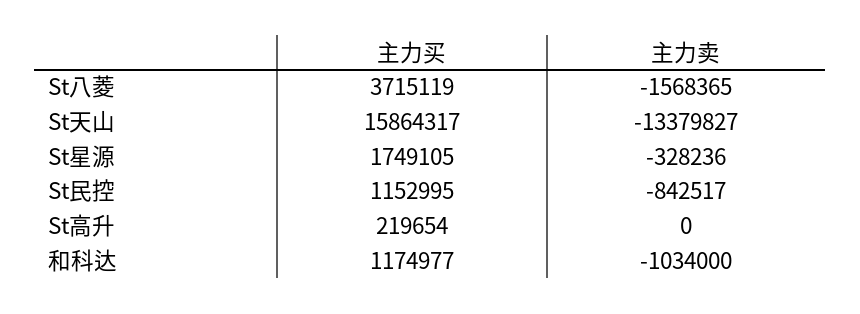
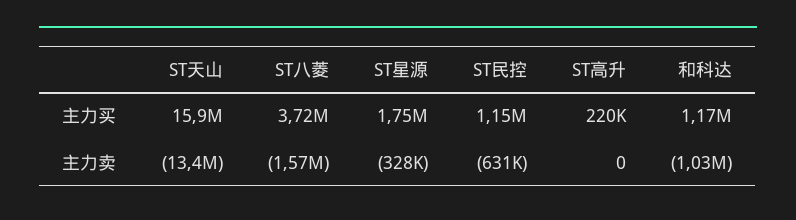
  {
    "主力买": {
      "St八菱": 3715119,
      "St天山": 15864317,
      "St星源": 1749105,
      "St民控": 1152995,
      "St高升": 219654,
      "和科达": 1174977
    },
    "主力卖": {
      "St八菱": -1568365,
      "St天山": -13379827,
      "St星源": -328236,
-     "St民控": -842517,
+     "St民控": -631000,
      "St高升": 0,
      "和科达": -1034000
    }
  }

